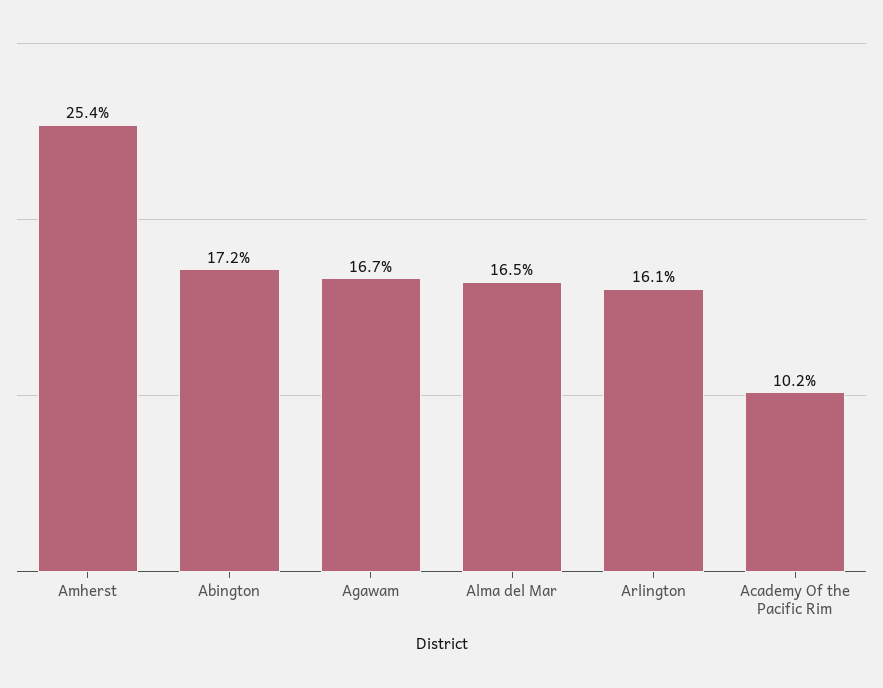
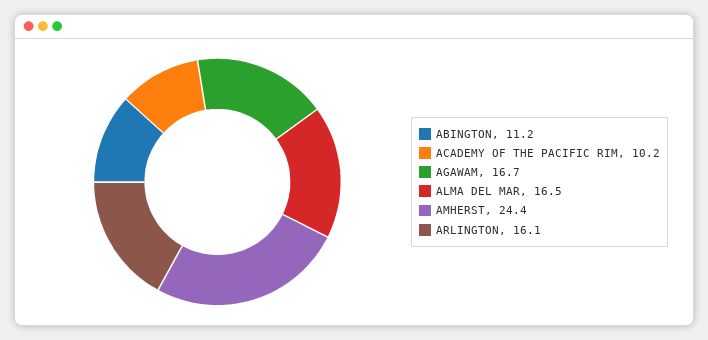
  {
-   "Amherst": 25.4,
+   "Amherst": 24.4,
-   "Abington": 17.2,
+   "Abington": 11.2,
    "Agawam": 16.7,
    "Alma del Mar": 16.5,
    "Arlington": 16.1,
    "Academy Of the Pacific Rim": 10.2
  }

